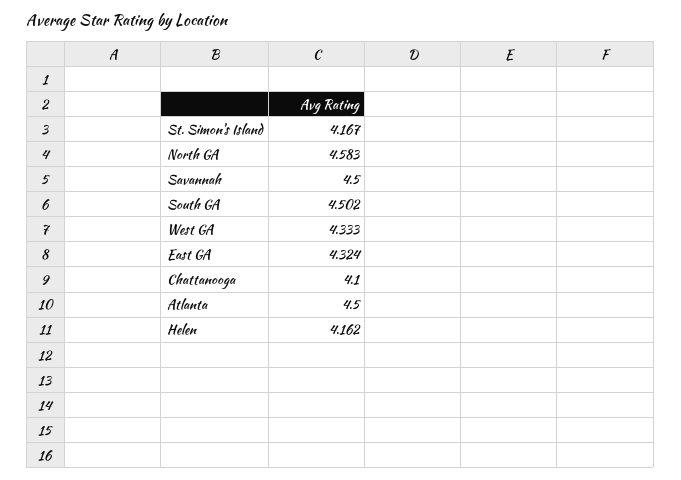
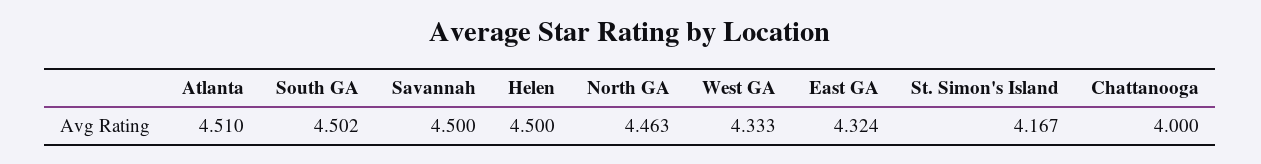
  {
    "St. Simon's Island": 4.167,
-   "North GA": 4.583,
+   "North GA": 4.463,
    "Savannah": 4.5,
    "South GA": 4.502,
    "West GA": 4.333,
    "East GA": 4.324,
-   "Chattanooga": 4.1,
+   "Chattanooga": 4,
-   "Atlanta": 4.5,
+   "Atlanta": 4.51,
-   "Helen": 4.162
+   "Helen": 4.5
  }

